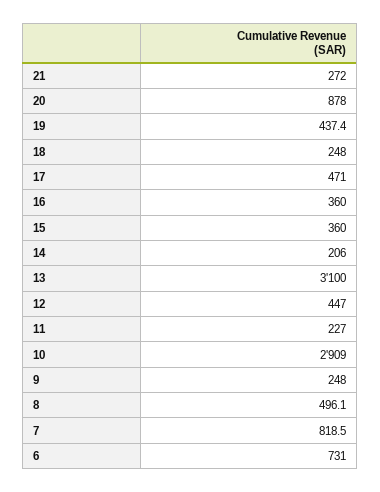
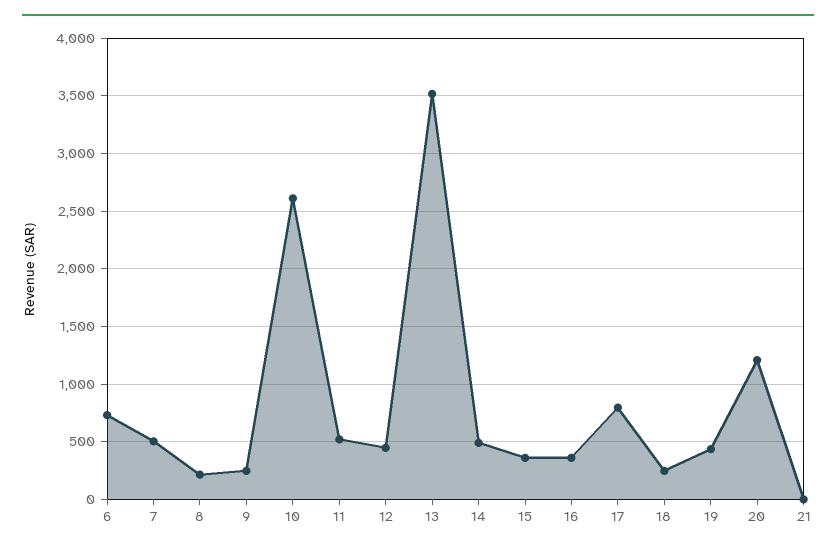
  {
-   "21": 272,
+   "21": 0,
-   "20": 878,
+   "20": 1200,
    "19": 437.4,
    "18": 248,
-   "17": 471,
+   "17": 800,
    "16": 360,
    "15": 360,
-   "14": 206,
+   "14": 500,
-   "13": 3100,
+   "13": 3500,
    "12": 447,
-   "11": 227,
+   "11": 500,
-   "10": 2909,
+   "10": 2600,
    "9": 248,
-   "8": 496.1,
+   "8": 200,
-   "7": 818.5,
+   "7": 500,
    "6": 731
  }

